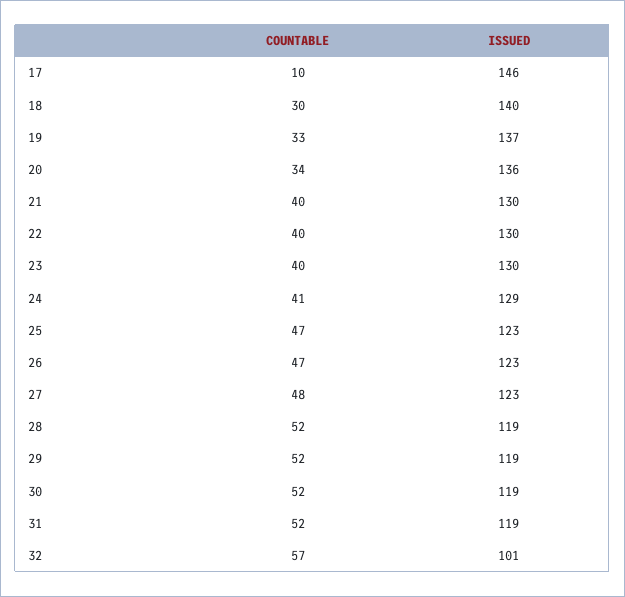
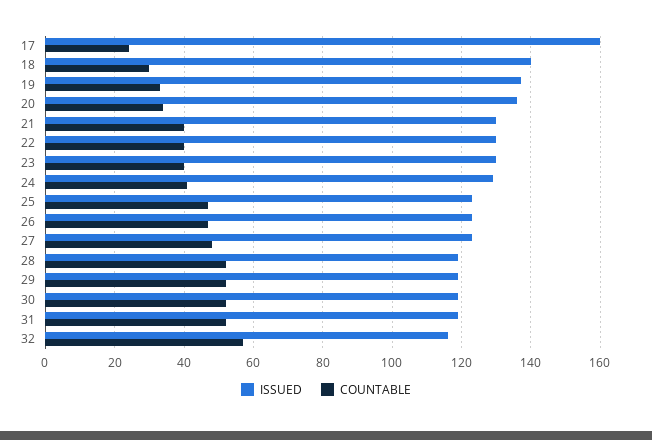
  {
    "COUNTABLE": {
-     "17": 10,
+     "17": 25,
      "18": 30,
      "19": 33,
      "20": 34,
      "21": 40,
      "22": 40,
      "23": 40,
      "24": 41,
      "25": 47,
      "26": 47,
      "27": 48,
      "28": 52,
      "29": 52,
      "30": 52,
      "31": 52,
      "32": 57
    },
    "ISSUED": {
-     "17": 146,
+     "17": 160,
      "18": 140,
      "19": 137,
      "20": 136,
      "21": 130,
      "22": 130,
      "23": 130,
      "24": 129,
      "25": 123,
      "26": 123,
      "27": 123,
      "28": 119,
      "29": 119,
      "30": 119,
      "31": 119,
-     "32": 101
+     "32": 115
    }
  }

